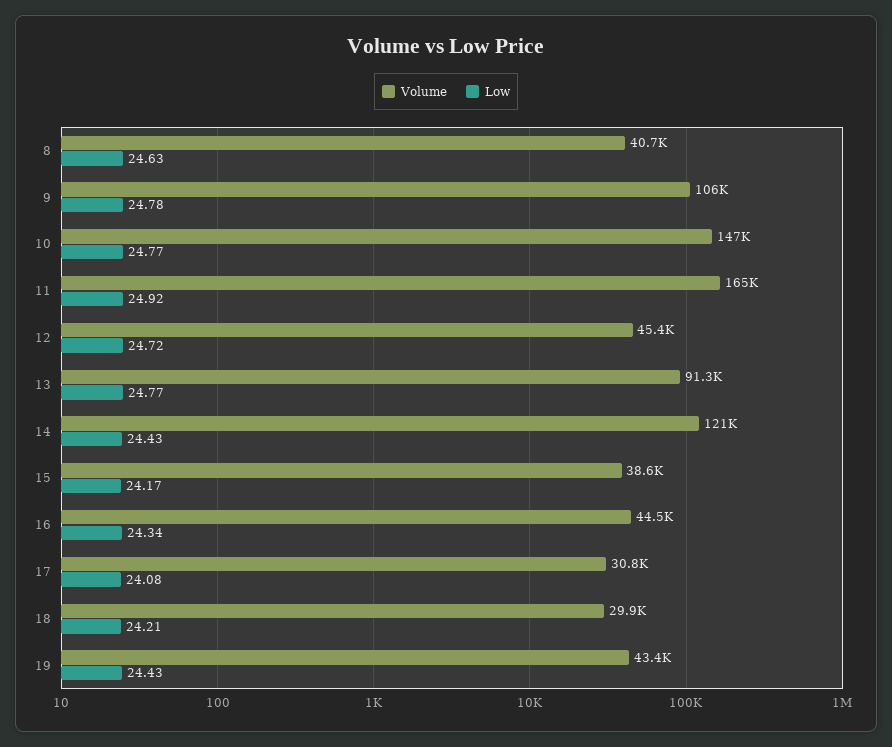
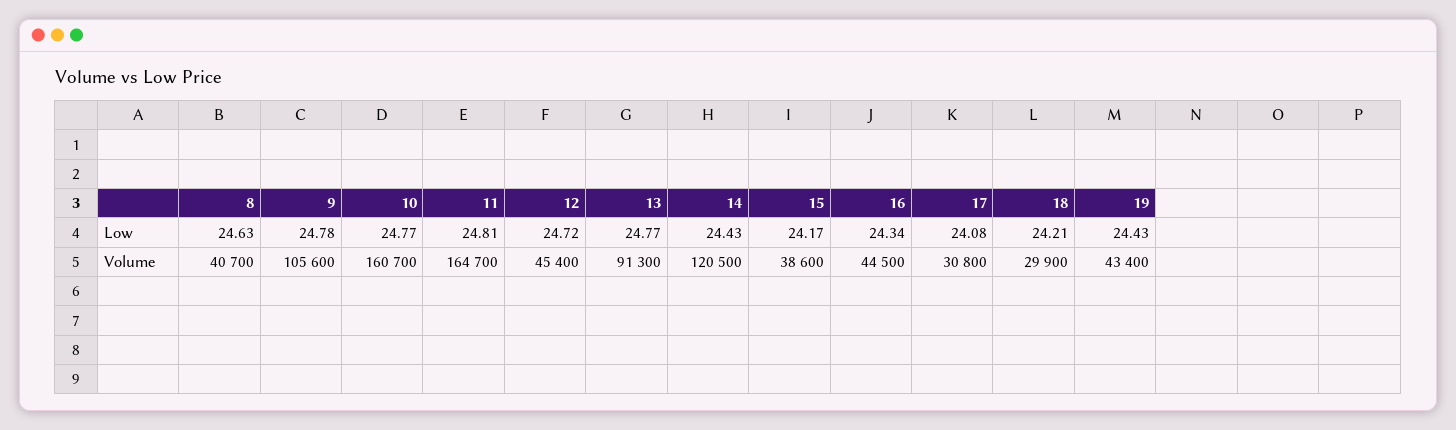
  {
    "Volume": {
      "8": 40700,
      "9": 105600,
-     "10": 147000,
+     "10": 160700,
      "11": 164700,
      "12": 45400,
      "13": 91300,
      "14": 120500,
      "15": 38600,
      "16": 44500,
      "17": 30800,
      "18": 29900,
      "19": 43400
    },
    "Low": {
      "8": 24.63,
      "9": 24.78,
      "10": 24.77,
-     "11": 24.92,
+     "11": 24.81,
      "12": 24.72,
      "13": 24.77,
      "14": 24.43,
      "15": 24.17,
      "16": 24.34,
      "17": 24.08,
      "18": 24.21,
      "19": 24.43
    }
  }

